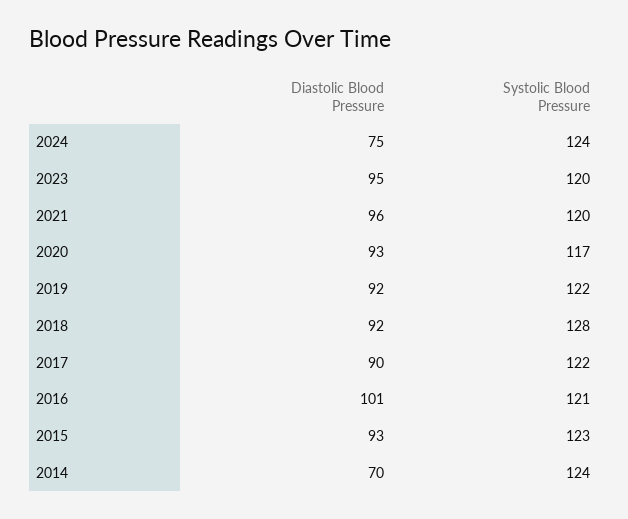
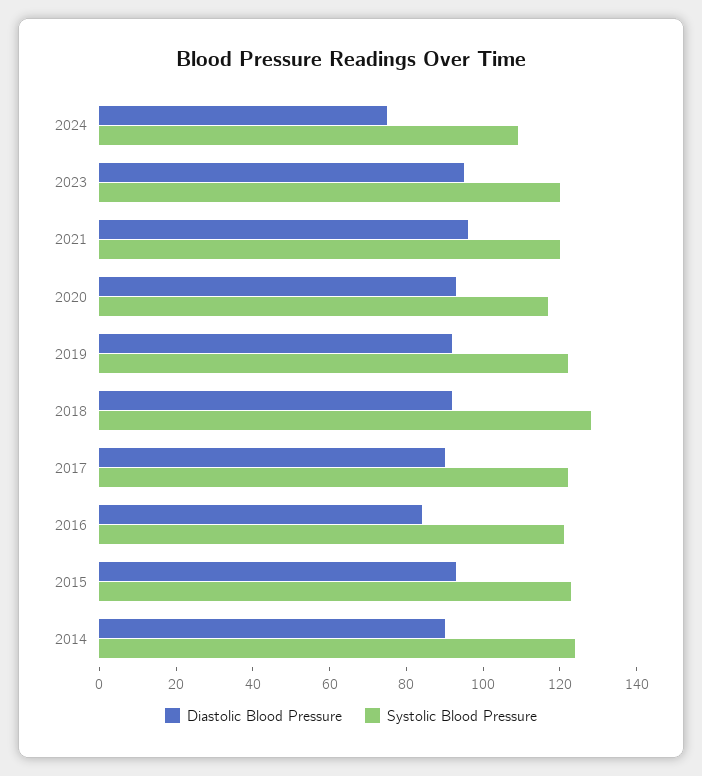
  {
    "Diastolic Blood Pressure": {
      "2024": 75,
      "2023": 95,
      "2021": 96,
      "2020": 93,
      "2019": 92,
      "2018": 92,
      "2017": 90,
-     "2016": 101,
+     "2016": 85,
      "2015": 93,
-     "2014": 70
+     "2014": 90
    },
    "Systolic Blood Pressure": {
-     "2024": 124,
+     "2024": 110,
      "2023": 120,
      "2021": 120,
      "2020": 117,
      "2019": 122,
      "2018": 128,
      "2017": 122,
      "2016": 121,
      "2015": 123,
      "2014": 124
    }
  }

